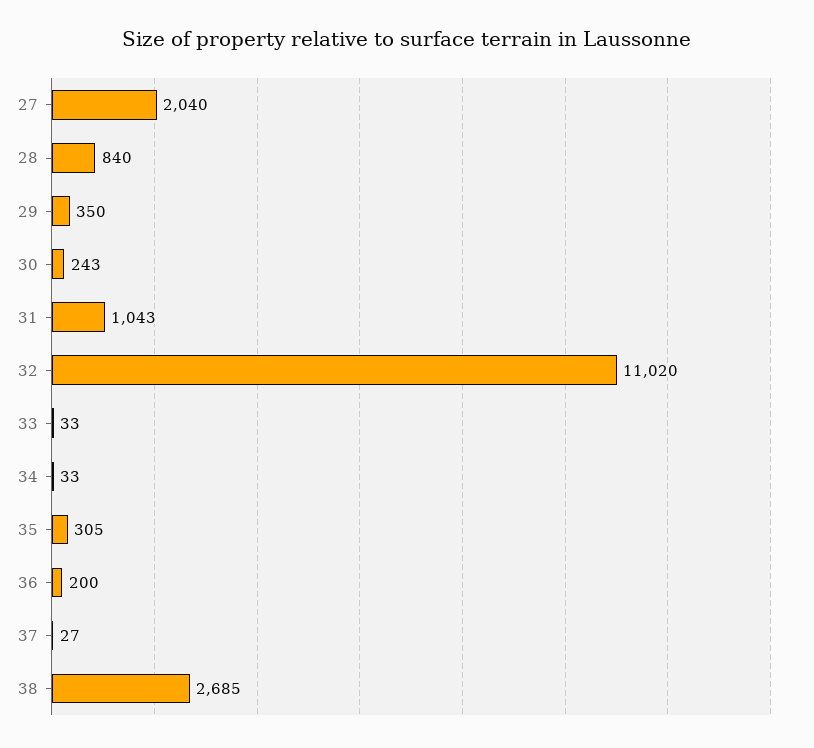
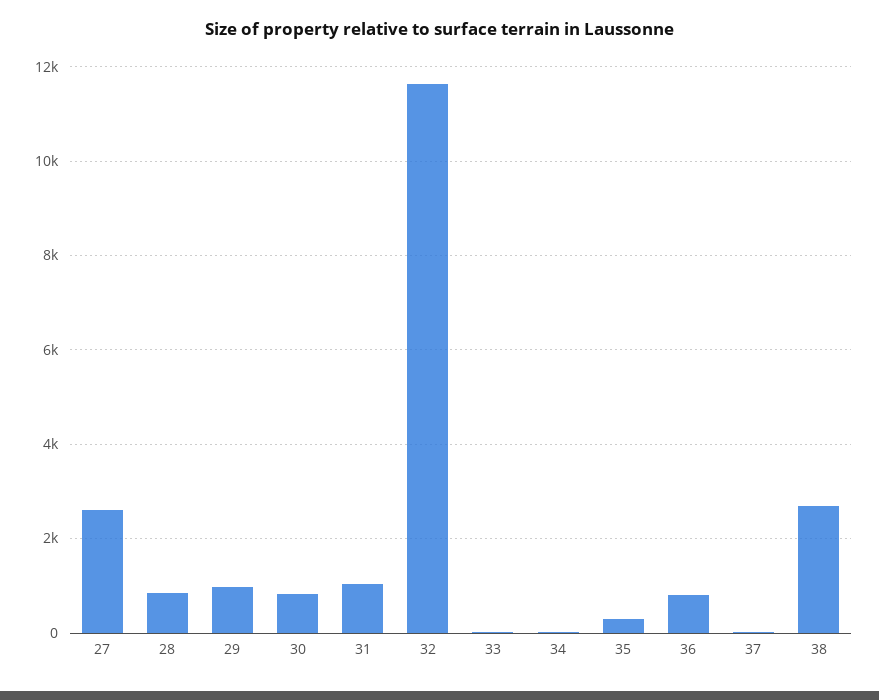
  {
-   "27": 2040,
+   "27": 2600,
    "28": 840,
-   "29": 350,
+   "29": 1000,
-   "30": 243,
+   "30": 800,
    "31": 1043,
-   "32": 11020,
+   "32": 11600,
    "33": 33,
    "34": 33,
    "35": 305,
-   "36": 200,
+   "36": 800,
    "37": 27,
    "38": 2685
  }

